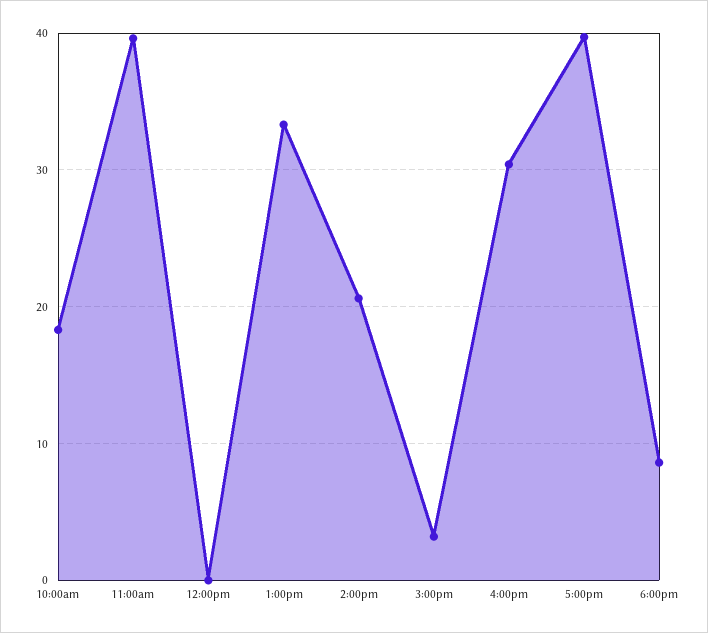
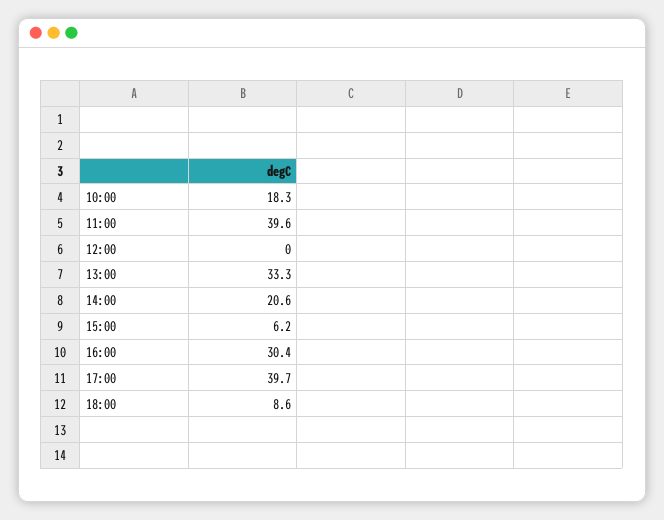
  {
    "10:00am": 18.3,
    "11:00am": 39.6,
    "12:00pm": 0,
    "1:00pm": 33.3,
    "2:00pm": 20.6,
-   "3:00pm": 3,
+   "3:00pm": 6.2,
    "4:00pm": 30.4,
    "5:00pm": 39.7,
    "6:00pm": 8.6
  }

